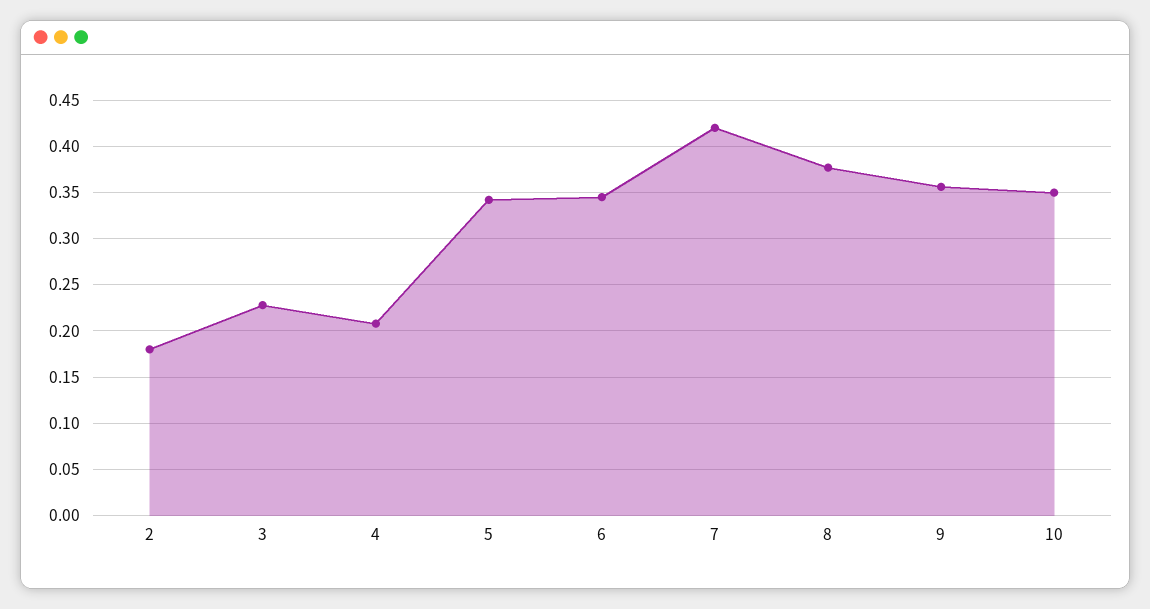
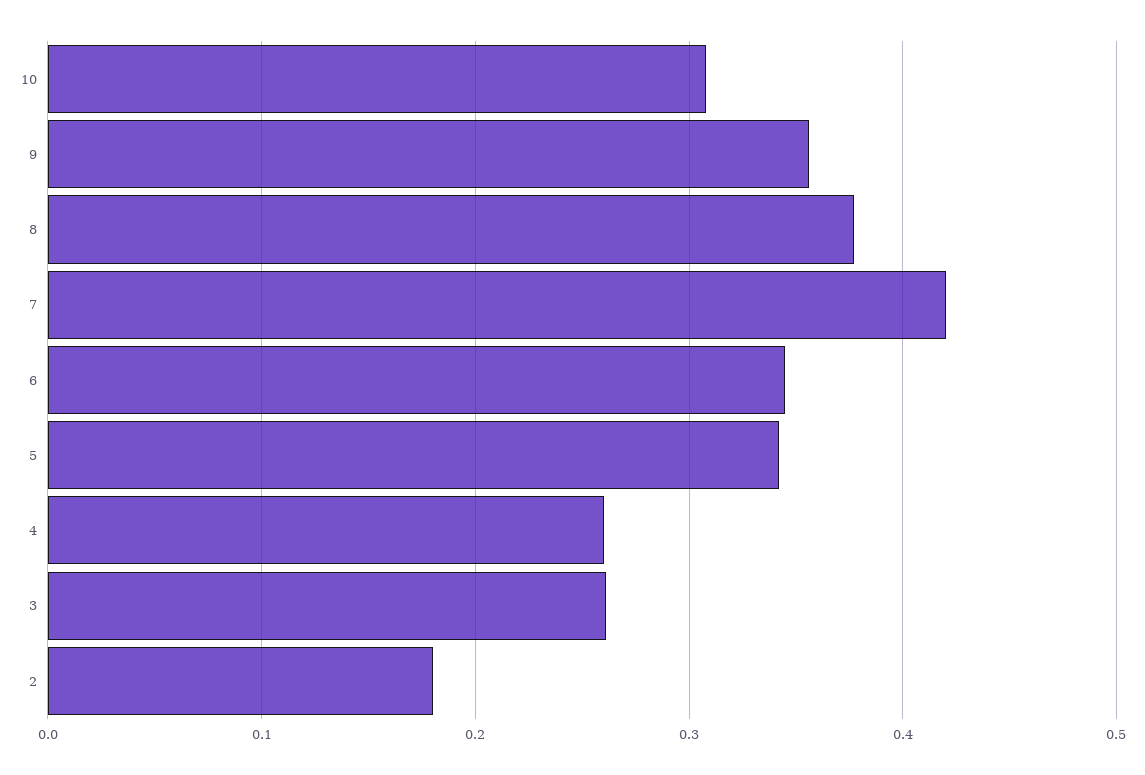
  {
    "2": 0.18,
-   "3": 0.23,
+   "3": 0.26,
-   "4": 0.21,
+   "4": 0.26,
    "5": 0.34,
    "6": 0.35,
    "7": 0.42,
    "8": 0.38,
    "9": 0.36,
-   "10": 0.35
+   "10": 0.31
  }

